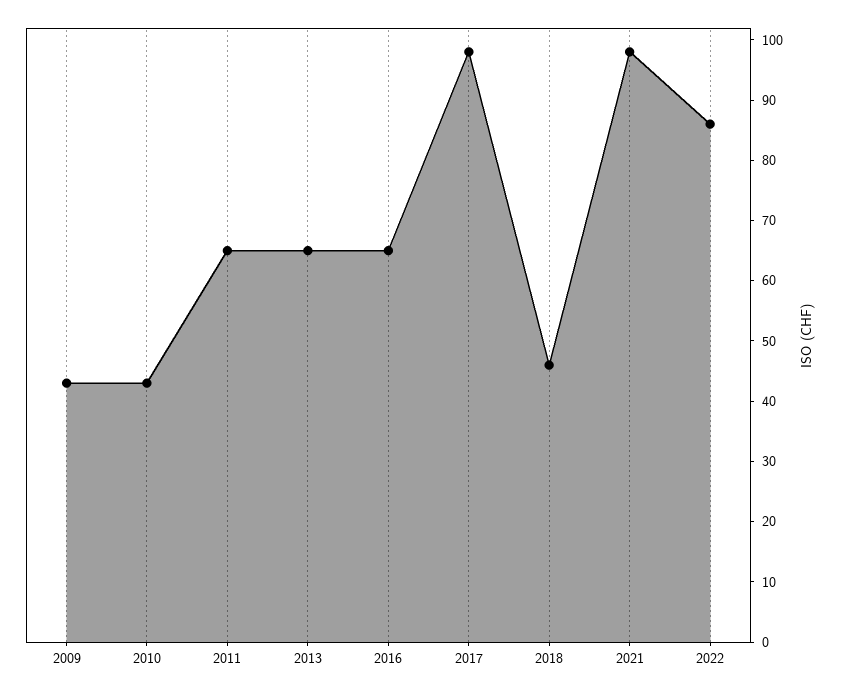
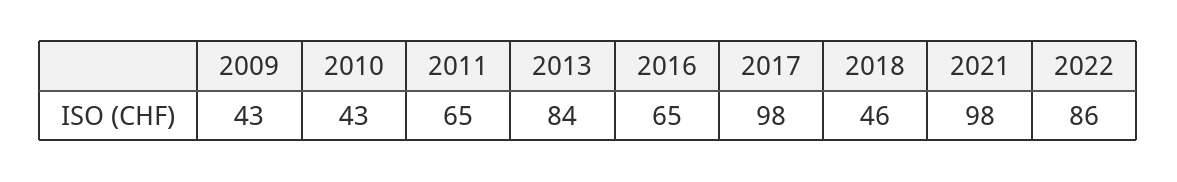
  {
    "2009": 43,
    "2010": 43,
    "2011": 65,
-   "2013": 65,
+   "2013": 84,
    "2016": 65,
    "2017": 98,
    "2018": 46,
    "2021": 98,
    "2022": 86
  }

